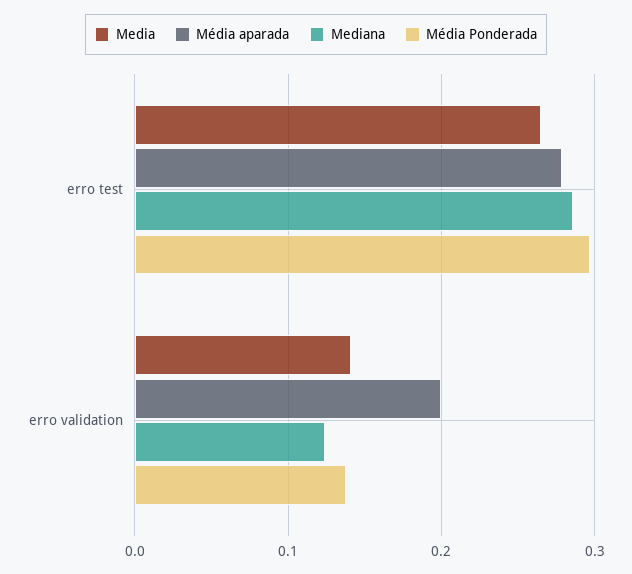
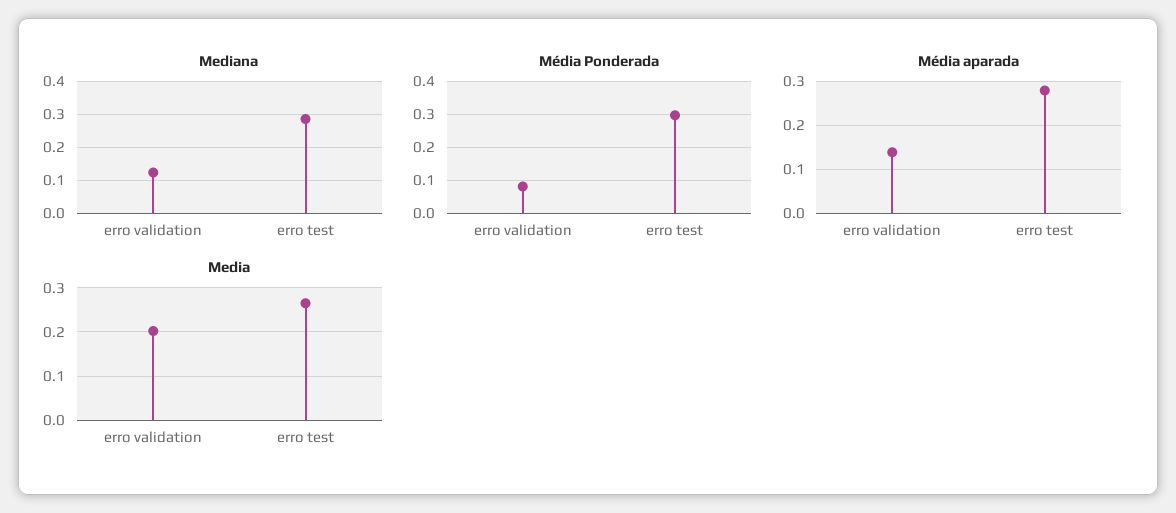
  {
    "Media": {
      "erro test": 0.27,
-     "erro validation": 0.14
+     "erro validation": 0.2
    },
    "Média aparada": {
      "erro test": 0.28,
-     "erro validation": 0.2
+     "erro validation": 0.14
    },
    "Mediana": {
      "erro test": 0.29,
      "erro validation": 0.12
    },
    "Média Ponderada": {
      "erro test": 0.3,
-     "erro validation": 0.14
+     "erro validation": 0.08
    }
  }

